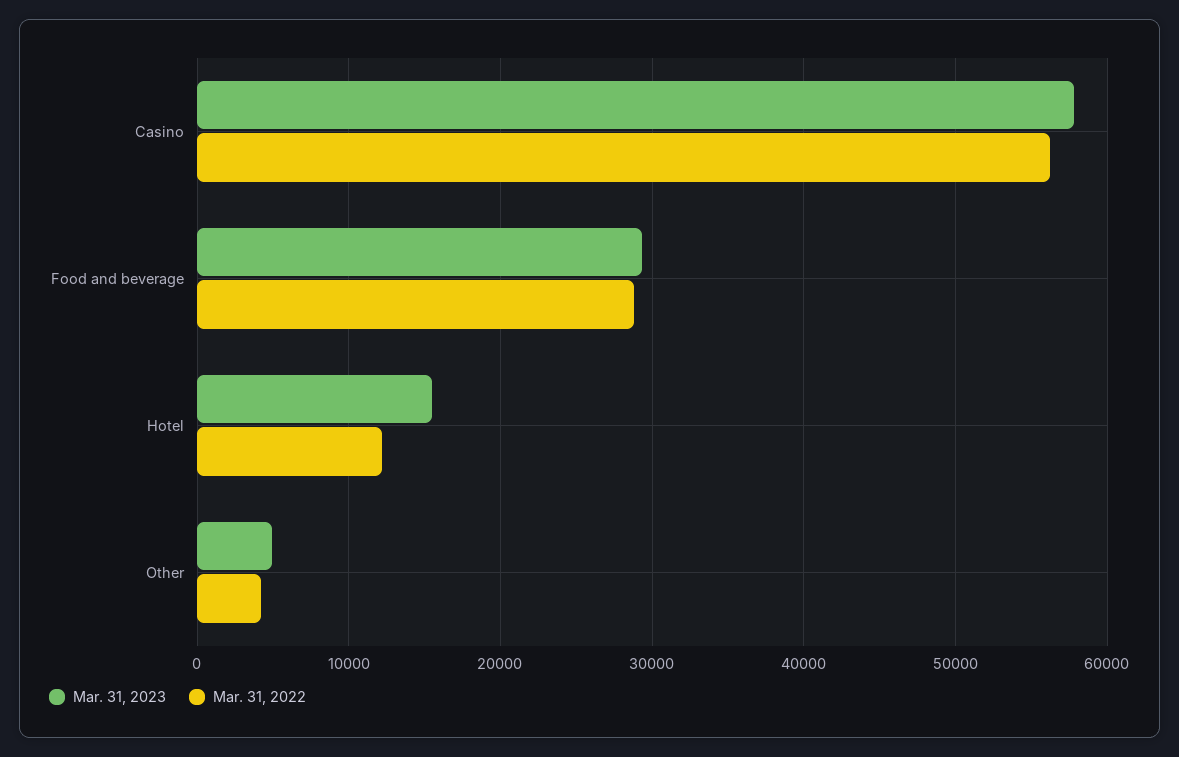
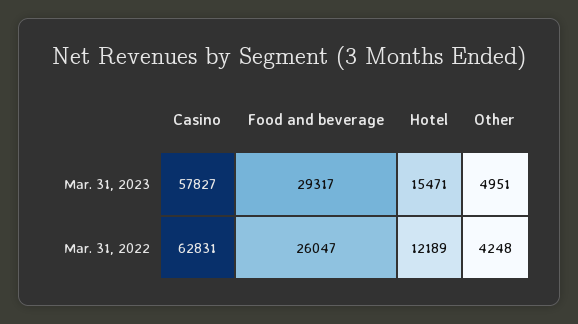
  {
    "Mar. 31, 2023": {
      "Casino": 57827,
      "Food and beverage": 29317,
      "Hotel": 15471,
      "Other": 4951
    },
    "Mar. 31, 2022": {
-     "Casino": 56000,
+     "Casino": 62831,
-     "Food and beverage": 29000,
+     "Food and beverage": 26047,
      "Hotel": 12189,
      "Other": 4248
    }
  }

